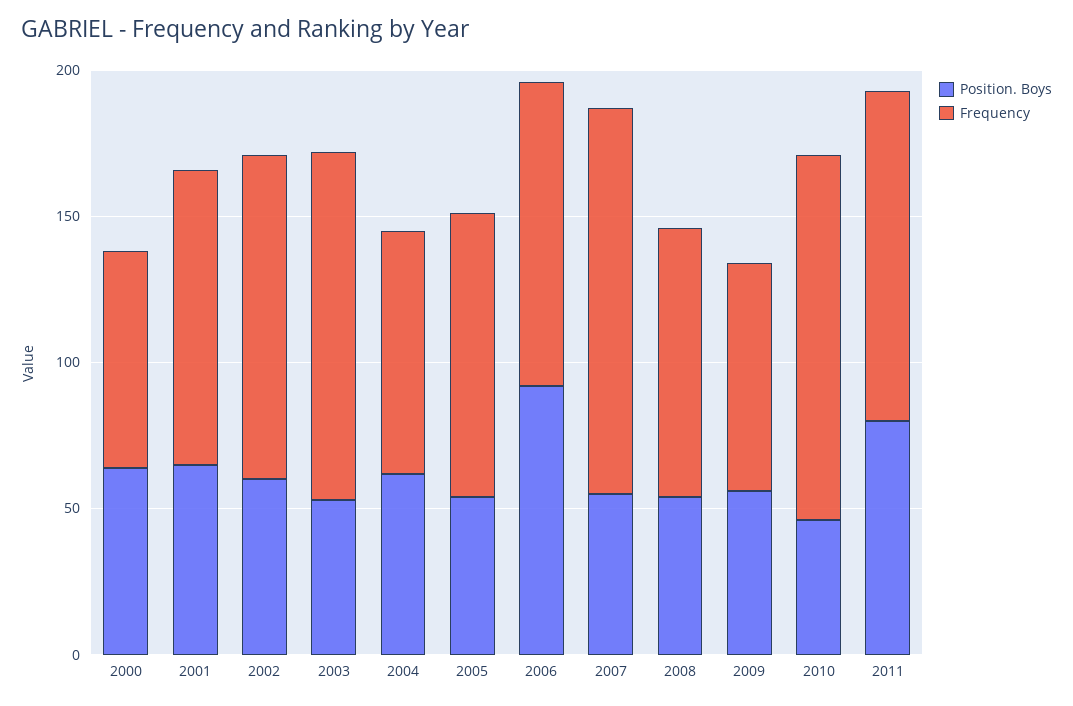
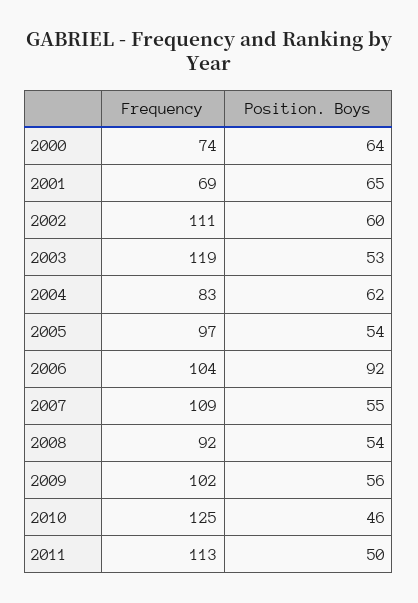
  {
    "Position. Boys": {
      "2000": 64,
      "2001": 65,
      "2002": 60,
      "2003": 53,
      "2004": 62,
      "2005": 54,
      "2006": 92,
      "2007": 55,
      "2008": 54,
      "2009": 56,
      "2010": 46,
-     "2011": 80
+     "2011": 50
    },
    "Frequency": {
      "2000": 74,
-     "2001": 100,
+     "2001": 69,
      "2002": 111,
      "2003": 119,
      "2004": 83,
      "2005": 97,
      "2006": 104,
-     "2007": 130,
+     "2007": 109,
      "2008": 92,
-     "2009": 80,
+     "2009": 102,
      "2010": 125,
      "2011": 113
    }
  }

